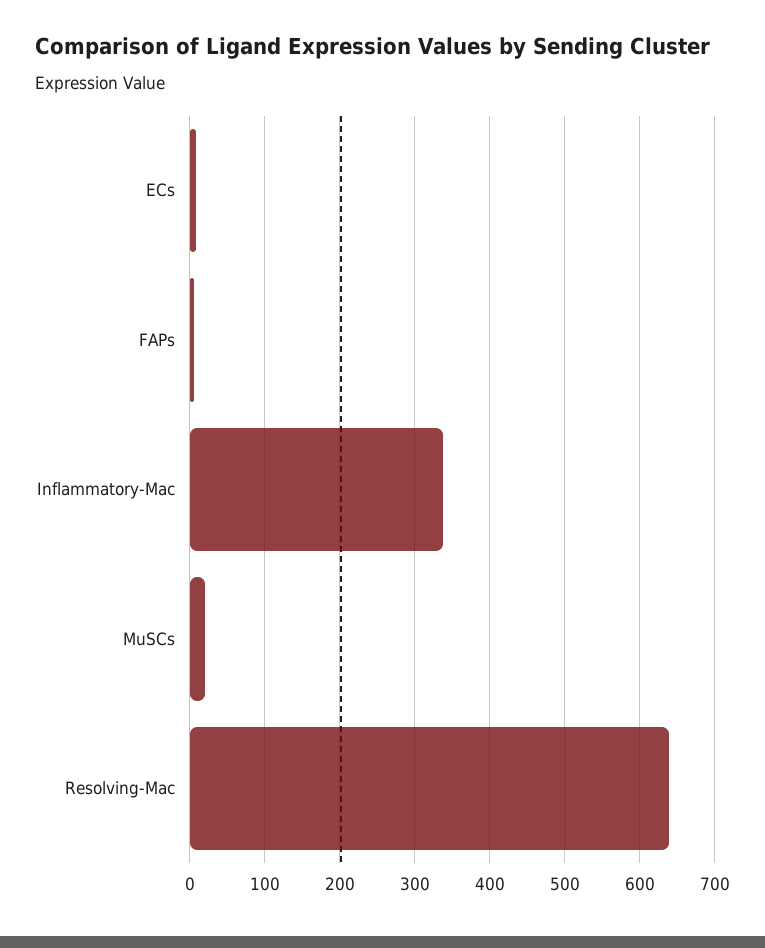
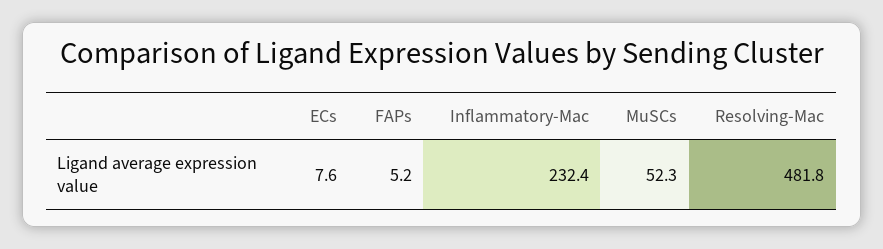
  {
    "ECs": 7.6,
    "FAPs": 5.2,
-   "Inflammatory-Mac": 340,
+   "Inflammatory-Mac": 232.4,
-   "MuSCs": 20,
+   "MuSCs": 52.3,
-   "Resolving-Mac": 640
+   "Resolving-Mac": 481.8
  }

